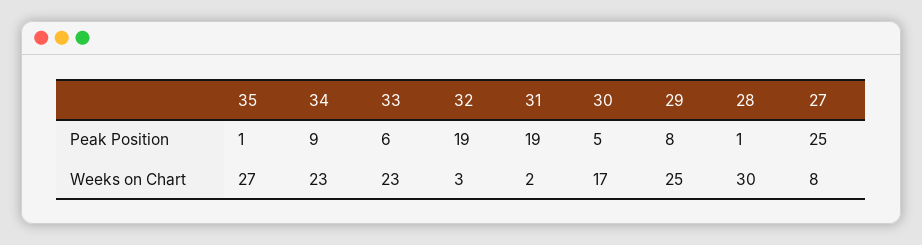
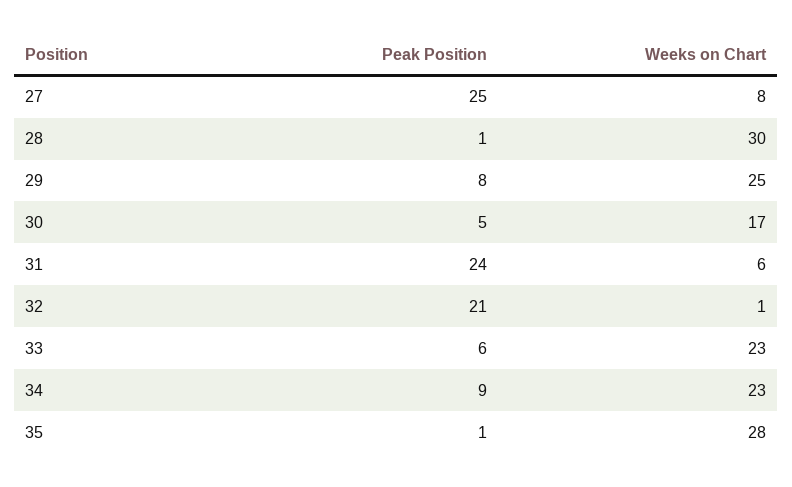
  {
    "35": {
      "Peak Position": 1,
-     "Weeks on Chart": 27
+     "Weeks on Chart": 28
    },
    "34": {
      "Peak Position": 9,
      "Weeks on Chart": 23
    },
    "33": {
      "Peak Position": 6,
      "Weeks on Chart": 23
    },
    "32": {
-     "Peak Position": 19,
+     "Peak Position": 21,
-     "Weeks on Chart": 3
+     "Weeks on Chart": 1
    },
    "31": {
-     "Peak Position": 19,
+     "Peak Position": 24,
-     "Weeks on Chart": 2
+     "Weeks on Chart": 6
    },
    "30": {
      "Peak Position": 5,
      "Weeks on Chart": 17
    },
    "29": {
      "Peak Position": 8,
      "Weeks on Chart": 25
    },
    "28": {
      "Peak Position": 1,
      "Weeks on Chart": 30
    },
    "27": {
      "Peak Position": 25,
      "Weeks on Chart": 8
    }
  }

